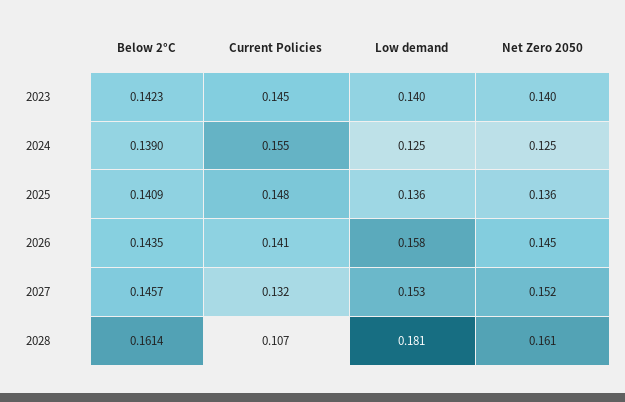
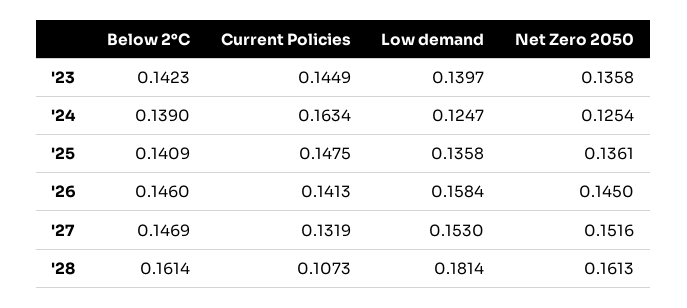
  {
    "Below 2°C": {
      "2023": 0.1423,
      "2024": 0.139,
      "2025": 0.1409,
-     "2026": 0.1435,
+     "2026": 0.146,
-     "2027": 0.1457,
+     "2027": 0.1469,
      "2028": 0.1614
    },
    "Current Policies": {
      "2023": 0.1449,
-     "2024": 0.155,
+     "2024": 0.1634,
      "2025": 0.1475,
      "2026": 0.1413,
      "2027": 0.1319,
      "2028": 0.1073
    },
    "Low demand": {
      "2023": 0.1397,
      "2024": 0.1247,
      "2025": 0.1358,
      "2026": 0.1584,
      "2027": 0.153,
      "2028": 0.1814
    },
    "Net Zero 2050": {
-     "2023": 0.14,
+     "2023": 0.1358,
      "2024": 0.1254,
      "2025": 0.1361,
      "2026": 0.145,
      "2027": 0.1516,
      "2028": 0.1613
    }
  }

